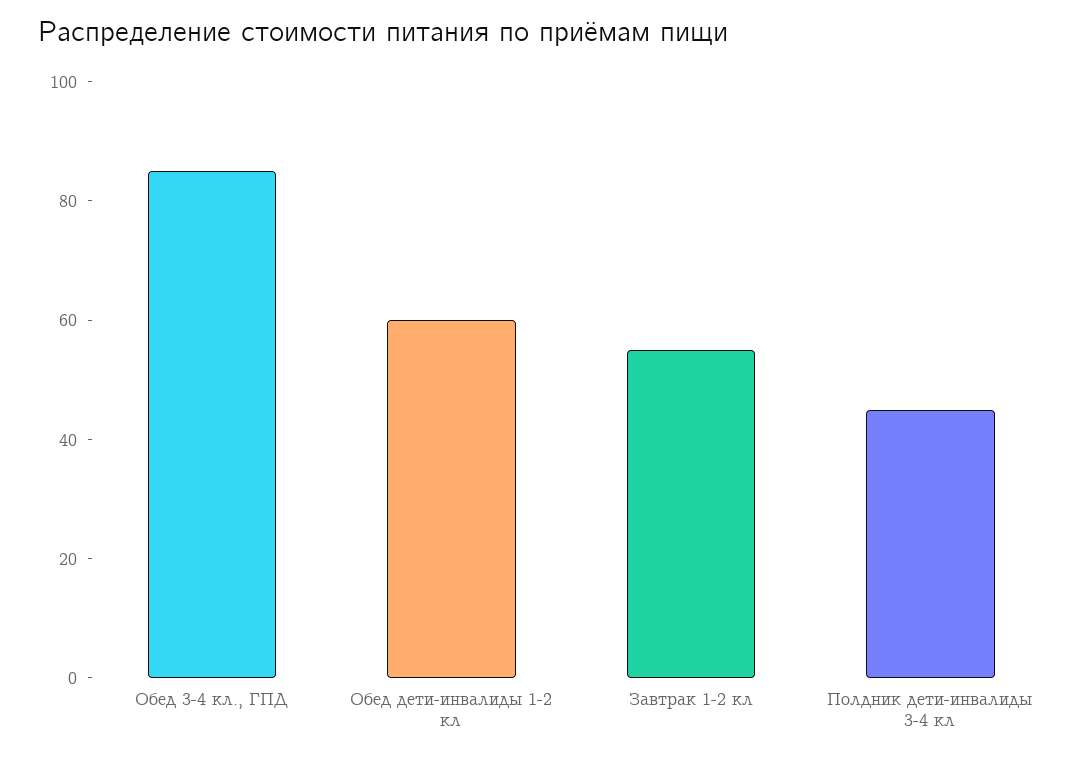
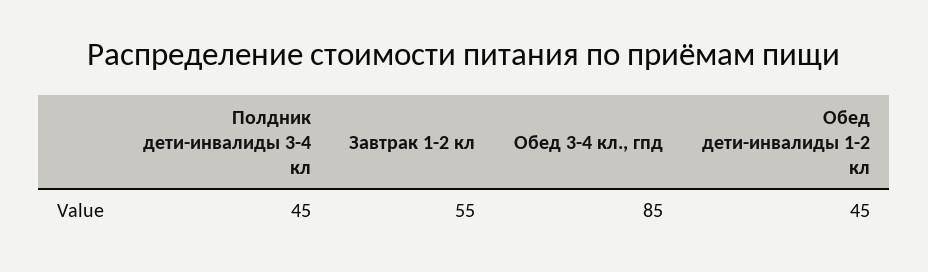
  {
    "Обед 3-4 кл., ГПД": 85,
-   "Обед дети-инвалиды 1-2 кл": 60,
+   "Обед дети-инвалиды 1-2 кл": 45,
    "Завтрак 1-2 кл": 55,
    "Полдник дети-инвалиды 3-4 кл": 45
  }

